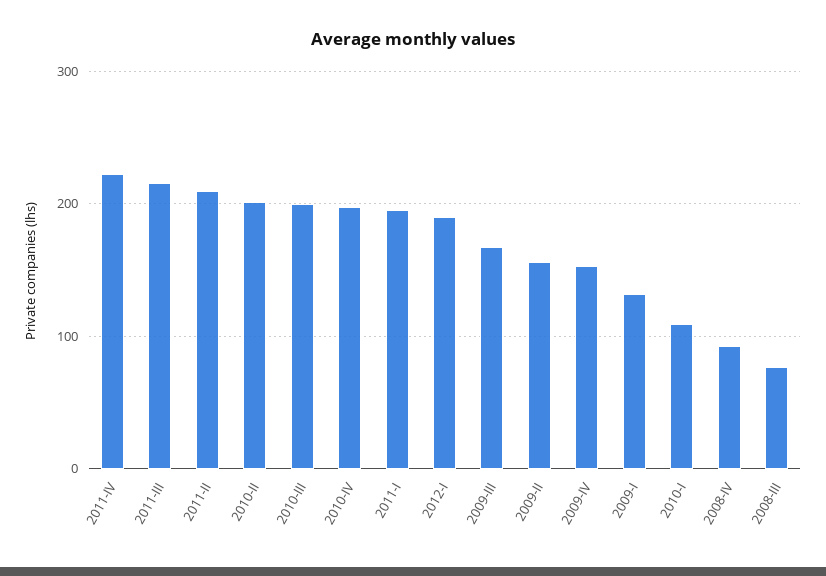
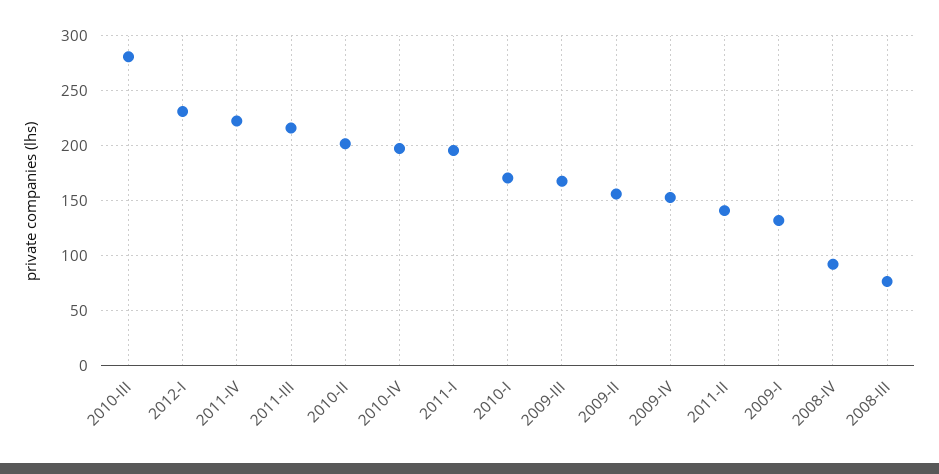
  {
    "2011-IV": 220,
    "2011-III": 220,
-   "2011-II": 210,
+   "2011-II": 140,
    "2010-II": 200,
-   "2010-III": 200,
+   "2010-III": 280,
    "2010-IV": 200,
    "2011-I": 200,
-   "2012-I": 190,
+   "2012-I": 230,
    "2009-III": 170,
    "2009-II": 160,
    "2009-IV": 150,
    "2009-I": 130,
-   "2010-I": 110,
+   "2010-I": 170,
    "2008-IV": 90,
    "2008-III": 80
  }

